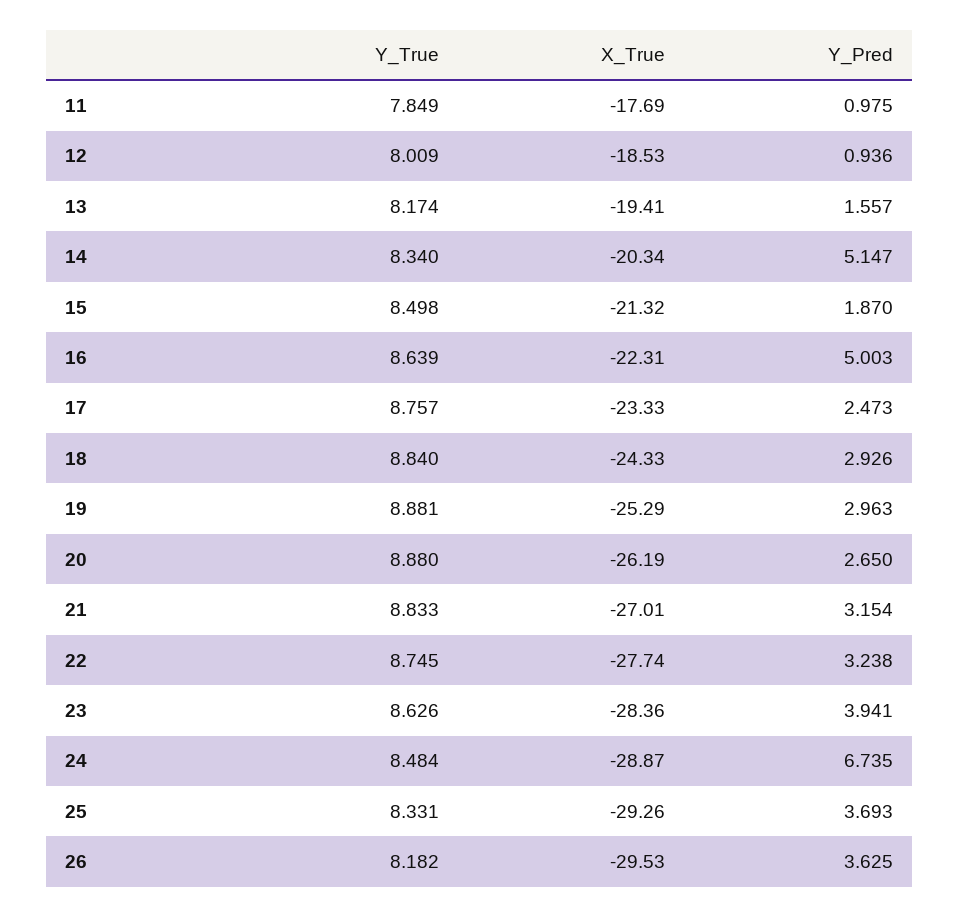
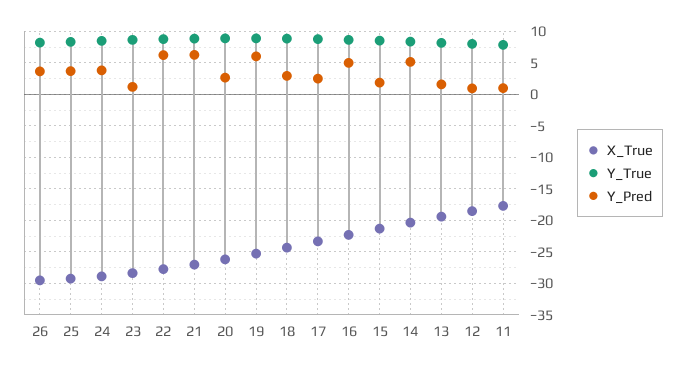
  {
    "Y_True": {
      "11": 7.849,
      "12": 8.009,
      "13": 8.174,
      "14": 8.34,
      "15": 8.498,
      "16": 8.639,
      "17": 8.757,
      "18": 8.84,
      "19": 8.881,
      "20": 8.88,
      "21": 8.833,
      "22": 8.745,
      "23": 8.626,
      "24": 8.484,
      "25": 8.331,
      "26": 8.182
    },
    "X_True": {
      "11": -17.69,
      "12": -18.53,
      "13": -19.41,
      "14": -20.34,
      "15": -21.32,
      "16": -22.31,
      "17": -23.33,
      "18": -24.33,
      "19": -25.29,
      "20": -26.19,
      "21": -27.01,
      "22": -27.74,
      "23": -28.36,
      "24": -28.87,
      "25": -29.26,
      "26": -29.53
    },
    "Y_Pred": {
      "11": 0.975,
      "12": 0.936,
      "13": 1.557,
      "14": 5.147,
      "15": 1.87,
      "16": 5.003,
      "17": 2.473,
      "18": 2.926,
-     "19": 2.963,
+     "19": 6,
      "20": 2.65,
-     "21": 3.154,
+     "21": 6,
-     "22": 3.238,
+     "22": 6,
-     "23": 3.941,
+     "23": 1,
-     "24": 6.735,
+     "24": 4,
      "25": 3.693,
      "26": 3.625
    }
  }

